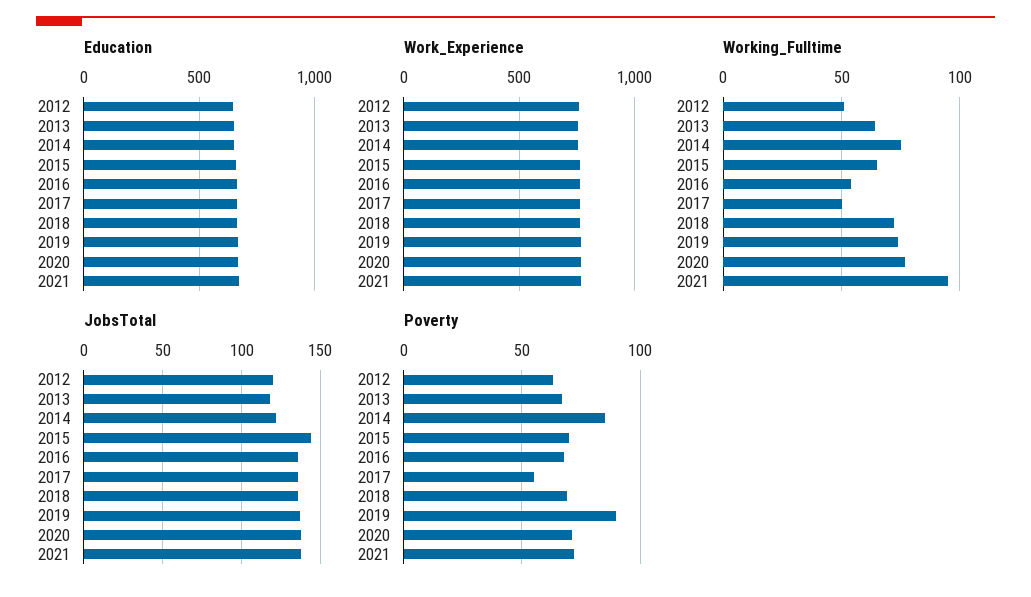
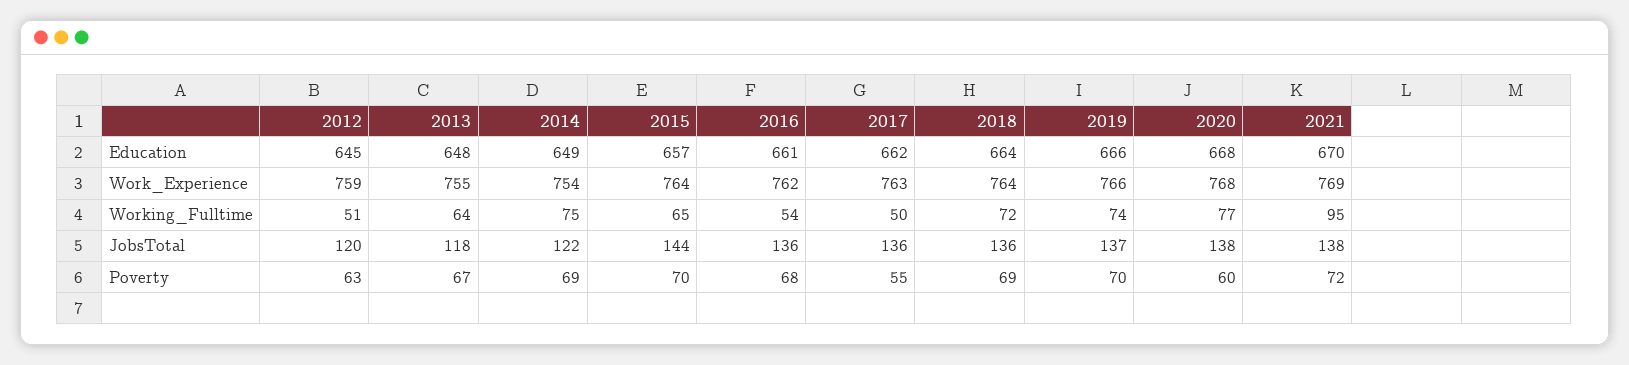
  {
    "Education": {
      "2012": 645,
      "2013": 648,
      "2014": 649,
      "2015": 657,
      "2016": 661,
      "2017": 662,
      "2018": 664,
      "2019": 666,
      "2020": 668,
      "2021": 670
    },
    "Work_Experience": {
      "2012": 759,
      "2013": 755,
      "2014": 754,
      "2015": 764,
      "2016": 762,
      "2017": 763,
      "2018": 764,
      "2019": 766,
      "2020": 768,
      "2021": 769
    },
    "Working_Fulltime": {
      "2012": 51,
      "2013": 64,
      "2014": 75,
      "2015": 65,
      "2016": 54,
      "2017": 50,
      "2018": 72,
      "2019": 74,
      "2020": 77,
      "2021": 95
    },
    "JobsTotal": {
      "2012": 120,
      "2013": 118,
      "2014": 122,
      "2015": 144,
      "2016": 136,
      "2017": 136,
      "2018": 136,
      "2019": 137,
      "2020": 138,
      "2021": 138
    },
    "Poverty": {
      "2012": 63,
      "2013": 67,
-     "2014": 85,
+     "2014": 69,
      "2015": 70,
      "2016": 68,
      "2017": 55,
      "2018": 69,
-     "2019": 90,
+     "2019": 70,
-     "2020": 70,
+     "2020": 60,
      "2021": 72
    }
  }

